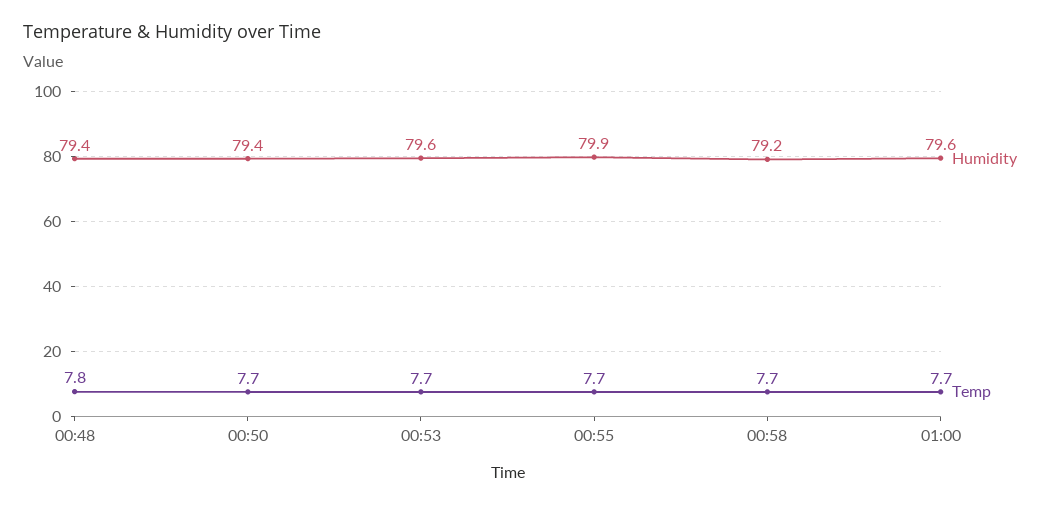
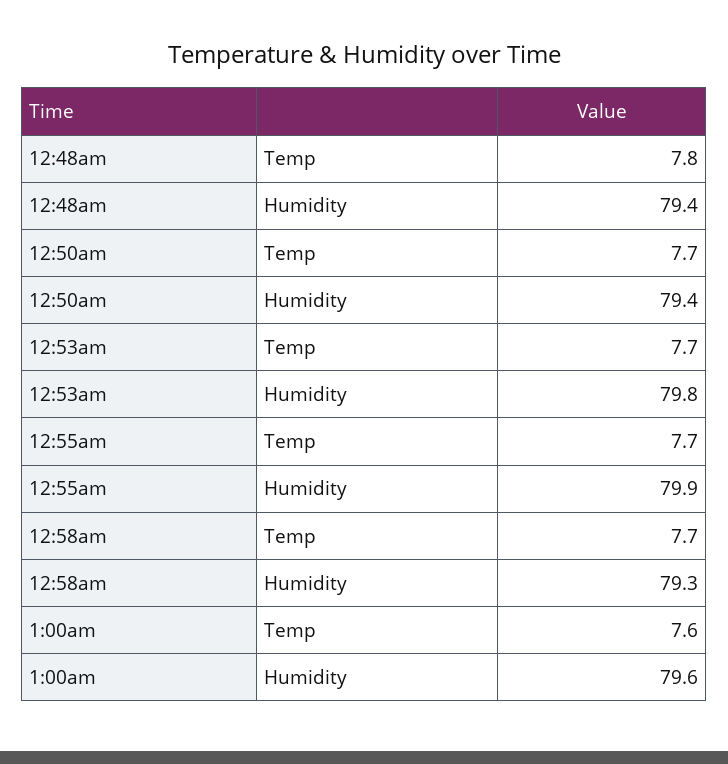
  {
    "Humidity": {
      "00:48": 79.4,
      "00:50": 79.4,
-     "00:53": 79.6,
+     "00:53": 79.8,
      "00:55": 79.9,
-     "00:58": 79.2,
+     "00:58": 79.3,
      "01:00": 79.6
    },
    "Temp": {
      "00:48": 7.8,
      "00:50": 7.7,
      "00:53": 7.7,
      "00:55": 7.7,
      "00:58": 7.7,
-     "01:00": 7.7
+     "01:00": 7.6
    }
  }

